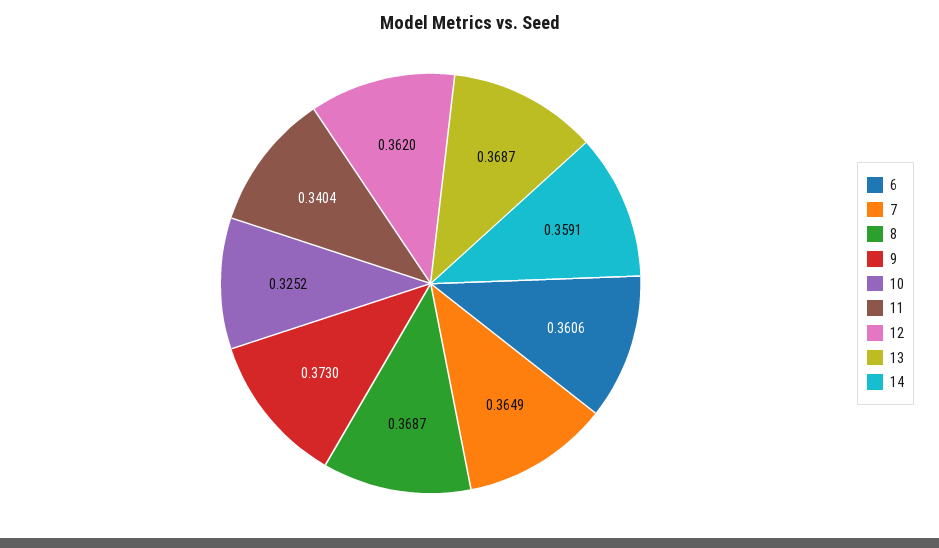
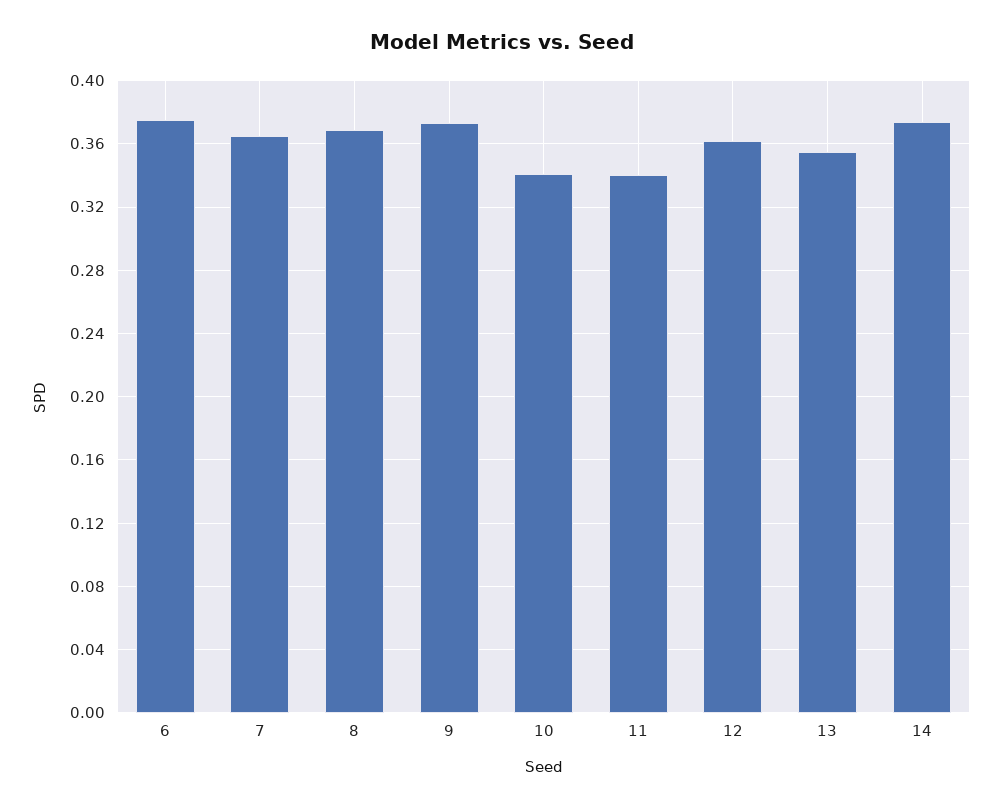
  {
-   "6": 0.3606,
+   "6": 0.375,
    "7": 0.3649,
    "8": 0.3687,
    "9": 0.373,
-   "10": 0.3252,
+   "10": 0.34,
    "11": 0.3404,
    "12": 0.362,
-   "13": 0.3687,
+   "13": 0.355,
-   "14": 0.3591
+   "14": 0.375
  }

